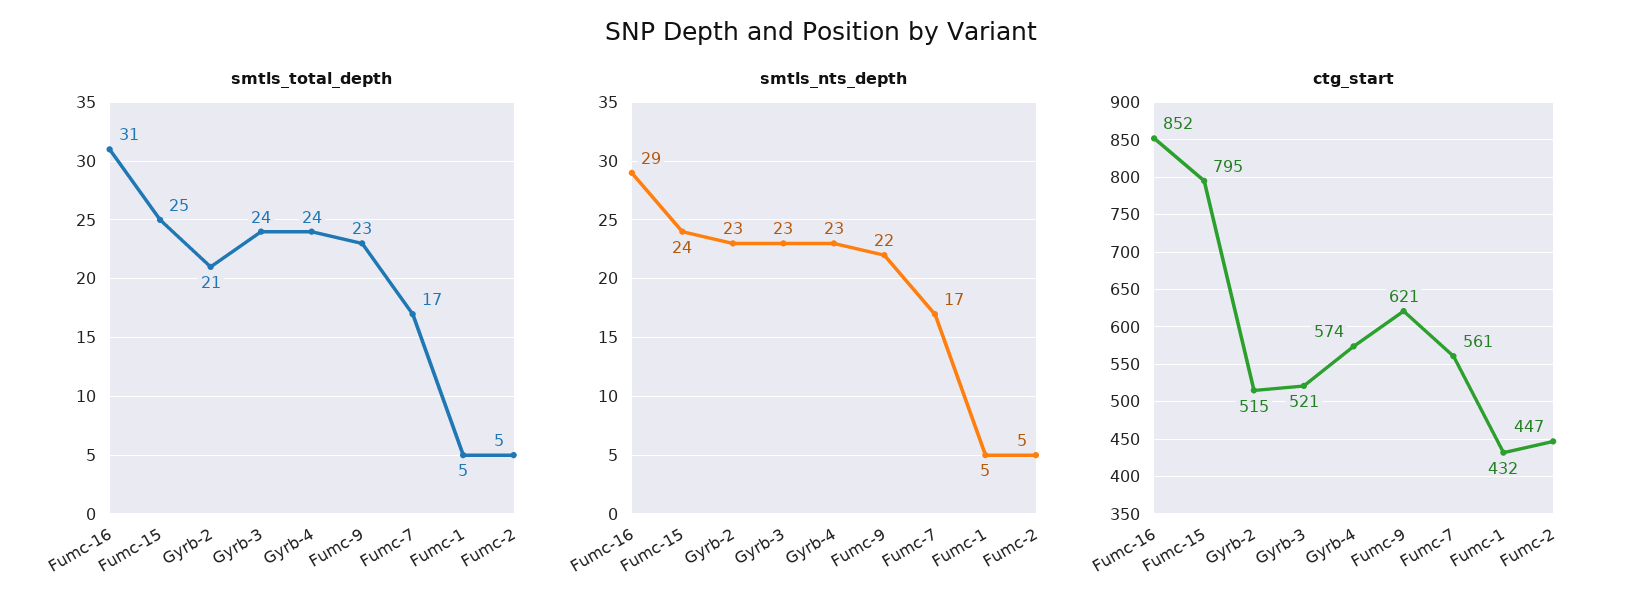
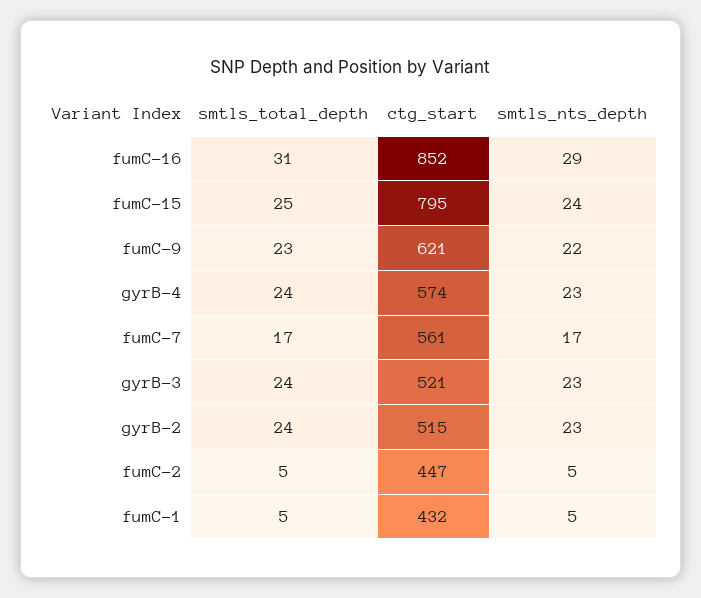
  {
    "smtls_total_depth": {
      "Fumc-16": 31,
      "Fumc-15": 25,
-     "Gyrb-2": 21,
+     "Gyrb-2": 24,
      "Gyrb-3": 24,
      "Gyrb-4": 24,
      "Fumc-9": 23,
      "Fumc-7": 17,
      "Fumc-1": 5,
      "Fumc-2": 5
    },
    "smtls_nts_depth": {
      "Fumc-16": 29,
      "Fumc-15": 24,
      "Gyrb-2": 23,
      "Gyrb-3": 23,
      "Gyrb-4": 23,
      "Fumc-9": 22,
      "Fumc-7": 17,
      "Fumc-1": 5,
      "Fumc-2": 5
    },
    "ctg_start": {
      "Fumc-16": 852,
      "Fumc-15": 795,
      "Gyrb-2": 515,
      "Gyrb-3": 521,
      "Gyrb-4": 574,
      "Fumc-9": 621,
      "Fumc-7": 561,
      "Fumc-1": 432,
      "Fumc-2": 447
    }
  }

